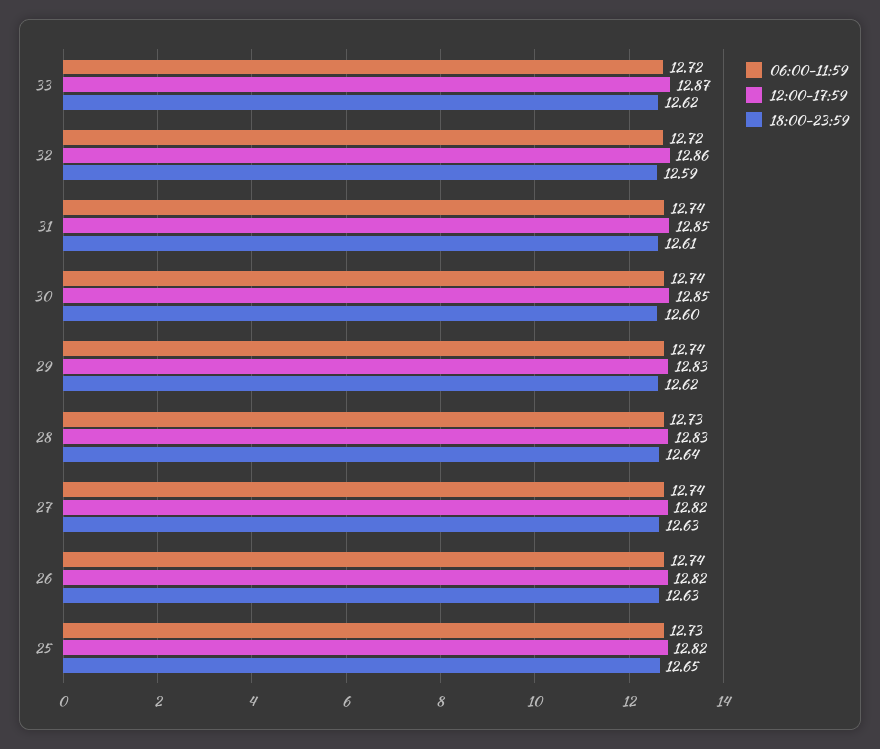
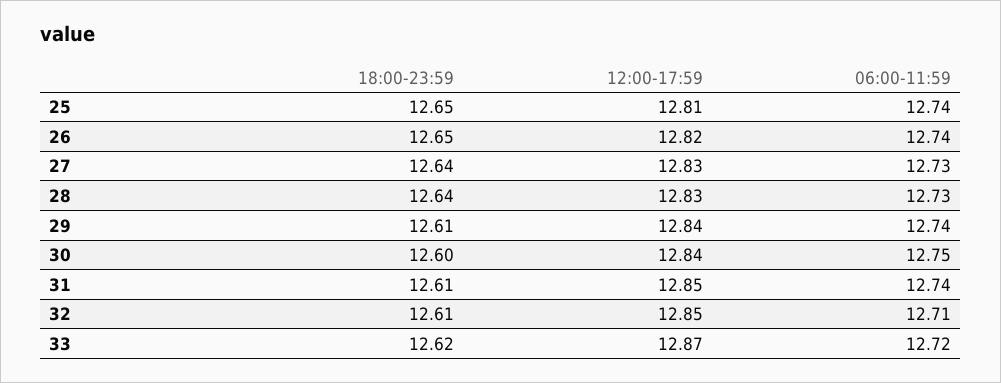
  {
    "06:00-11:59": {
      "33": 12.72,
-     "32": 12.72,
+     "32": 12.71,
      "31": 12.74,
-     "30": 12.74,
+     "30": 12.75,
      "29": 12.74,
      "28": 12.73,
-     "27": 12.74,
+     "27": 12.73,
      "26": 12.74,
-     "25": 12.73
+     "25": 12.74
    },
    "12:00-17:59": {
      "33": 12.87,
-     "32": 12.86,
+     "32": 12.85,
      "31": 12.85,
-     "30": 12.85,
+     "30": 12.84,
-     "29": 12.83,
+     "29": 12.84,
      "28": 12.83,
-     "27": 12.82,
+     "27": 12.83,
      "26": 12.82,
-     "25": 12.82
+     "25": 12.81
    },
    "18:00-23:59": {
      "33": 12.62,
-     "32": 12.59,
+     "32": 12.61,
      "31": 12.61,
      "30": 12.6,
-     "29": 12.62,
+     "29": 12.61,
      "28": 12.64,
-     "27": 12.63,
+     "27": 12.64,
-     "26": 12.63,
+     "26": 12.65,
      "25": 12.65
    }
  }

